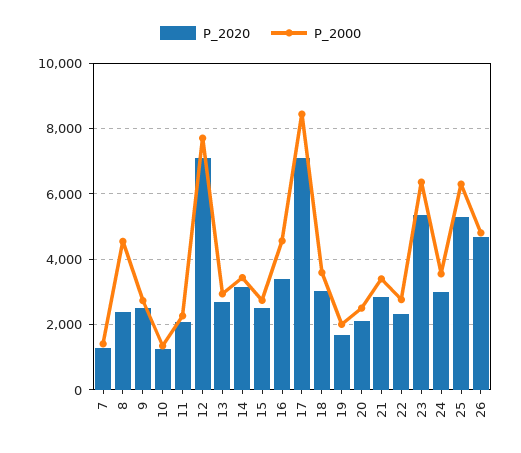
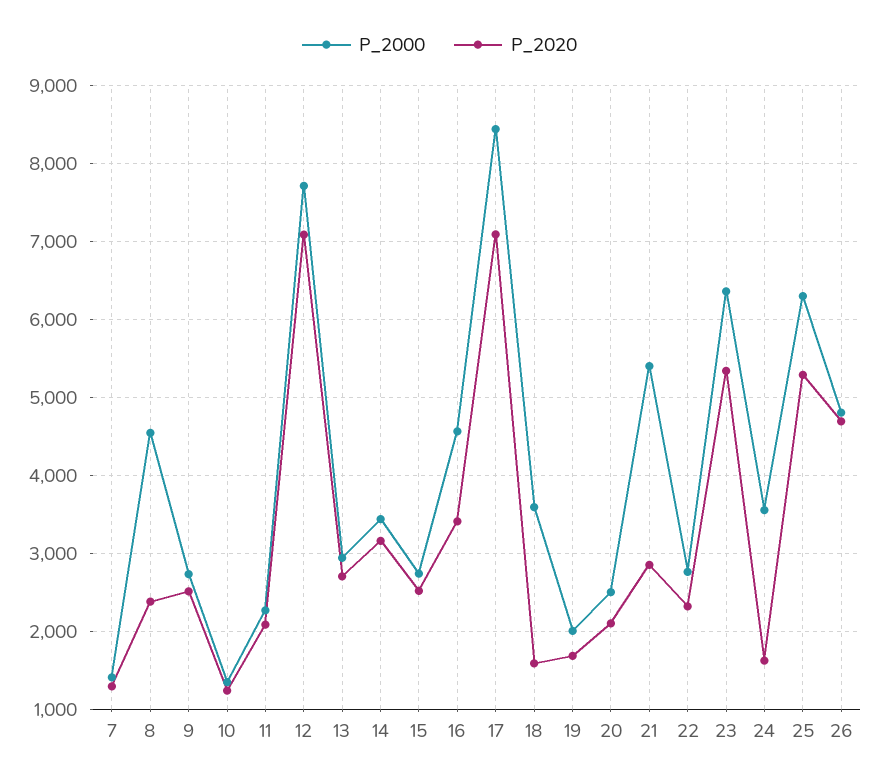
  {
    "P_2020": {
      "7": 1300,
      "8": 2400,
      "9": 2500,
      "10": 1200,
      "11": 2100,
      "12": 7100,
      "13": 2700,
      "14": 3200,
      "15": 2500,
      "16": 3400,
      "17": 7100,
-     "18": 3000,
+     "18": 1600,
      "19": 1700,
      "20": 2100,
      "21": 2900,
      "22": 2300,
      "23": 5300,
-     "24": 3000,
+     "24": 1600,
      "25": 5300,
      "26": 4700
    },
    "P_2000": {
      "7": 1400,
      "8": 4500,
      "9": 2700,
      "10": 1300,
      "11": 2300,
      "12": 7700,
      "13": 2900,
      "14": 3400,
      "15": 2700,
      "16": 4600,
      "17": 8400,
      "18": 3600,
      "19": 2000,
      "20": 2500,
-     "21": 3400,
+     "21": 5400,
      "22": 2800,
      "23": 6400,
      "24": 3600,
      "25": 6300,
      "26": 4800
    }
  }

